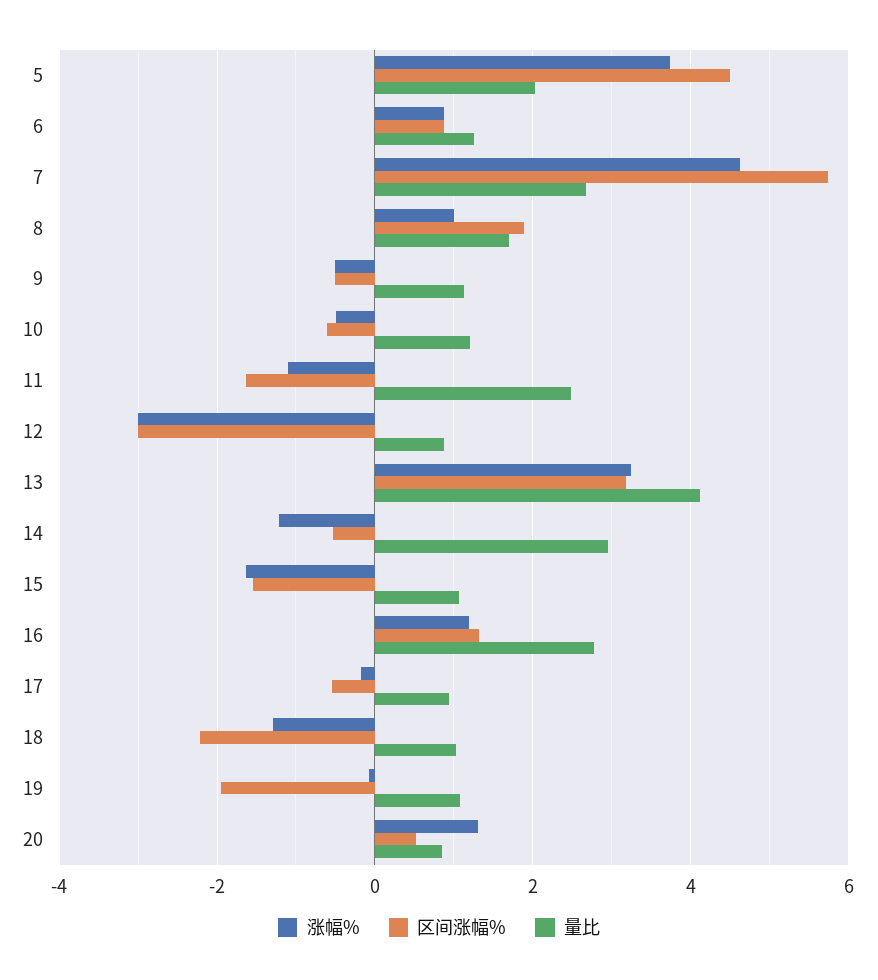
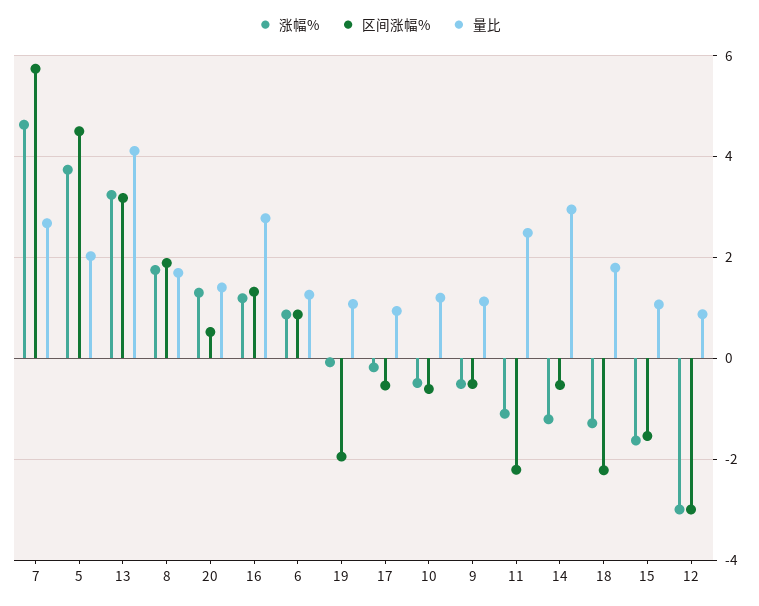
  {
    "涨幅%": {
      "5": 3.8,
      "6": 0.8,
      "7": 4.6,
-     "8": 1,
+     "8": 1.8,
      "9": -0.6,
      "10": -0.4,
      "11": -1.2,
      "12": -3,
      "13": 3.2,
      "14": -1.2,
      "15": -1.6,
      "16": 1.2,
      "17": -0.2,
      "18": -1.2,
      "19": 0,
      "20": 1.4
    },
    "区间涨幅%": {
      "5": 4.6,
      "6": 0.8,
      "7": 5.8,
      "8": 1.8,
      "9": -0.6,
      "10": -0.6,
-     "11": -1.6,
+     "11": -2.2,
      "12": -3,
      "13": 3.2,
      "14": -0.6,
      "15": -1.6,
      "16": 1.4,
      "17": -0.6,
      "18": -2.2,
      "19": -2,
      "20": 0.6
    },
    "量比": {
      "5": 2,
      "6": 1.2,
      "7": 2.6,
      "8": 1.6,
      "9": 1.2,
      "10": 1.2,
      "11": 2.4,
      "12": 0.8,
      "13": 4.2,
      "14": 3,
      "15": 1,
      "16": 2.8,
      "17": 1,
-     "18": 1,
+     "18": 1.8,
      "19": 1,
-     "20": 0.8
+     "20": 1.4
    }
  }

